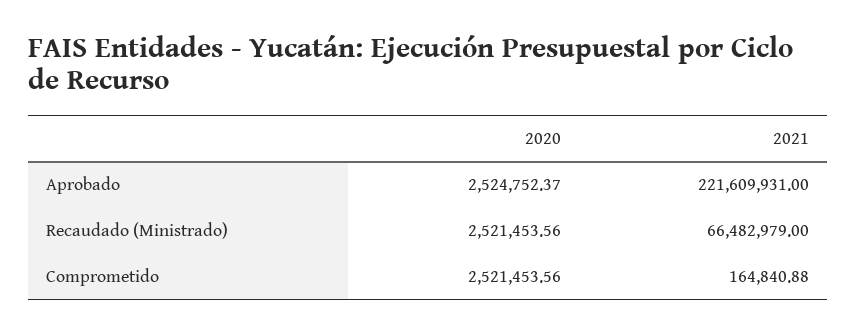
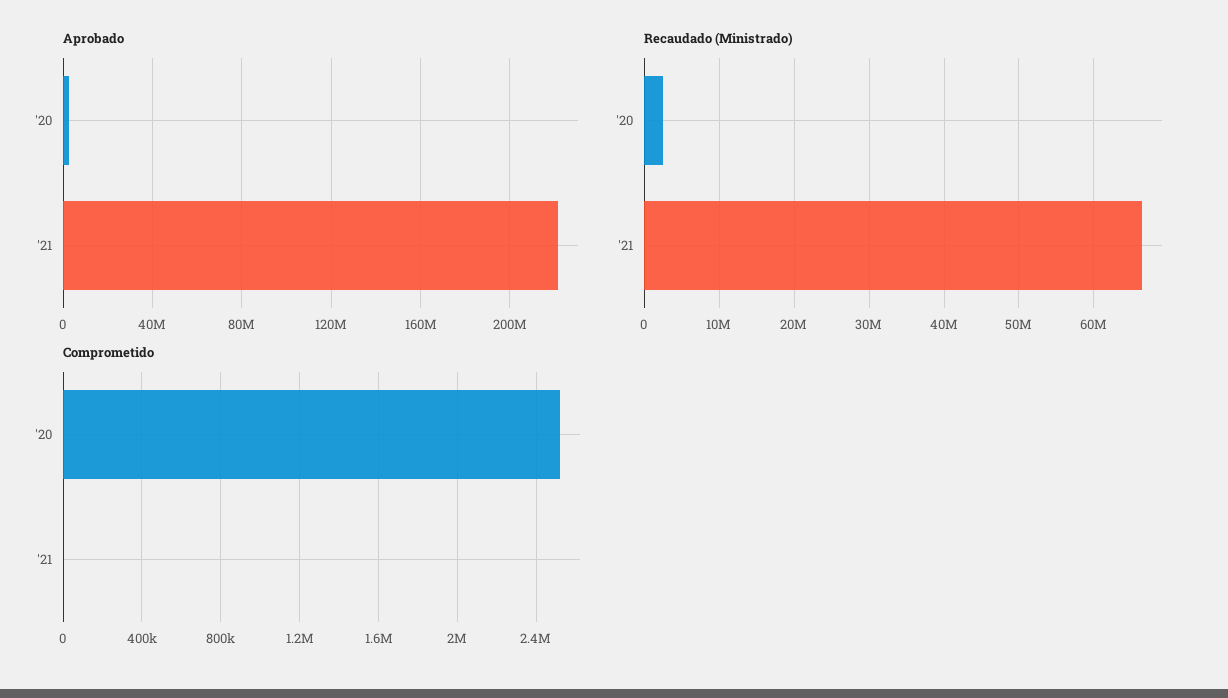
  {
    "Aprobado": {
      "2020": 2524752.37,
      "2021": 221609931
    },
    "Recaudado (Ministrado)": {
      "2020": 2521453.56,
      "2021": 66482979
    },
    "Comprometido": {
      "2020": 2521453.56,
-     "2021": 164840.88
+     "2021": 0
    }
  }

